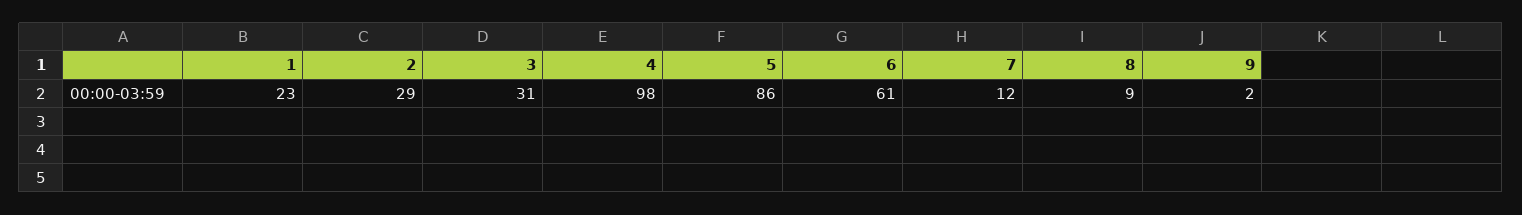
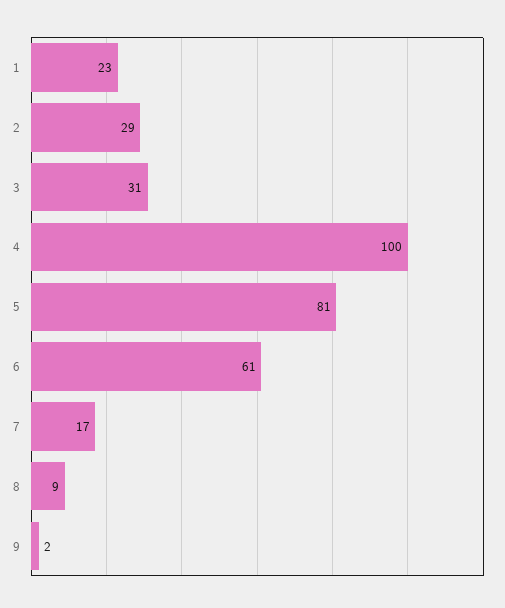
  {
    "1": 23,
    "2": 29,
    "3": 31,
-   "4": 98,
+   "4": 100,
-   "5": 86,
+   "5": 81,
    "6": 61,
-   "7": 12,
+   "7": 17,
    "8": 9,
    "9": 2
  }

